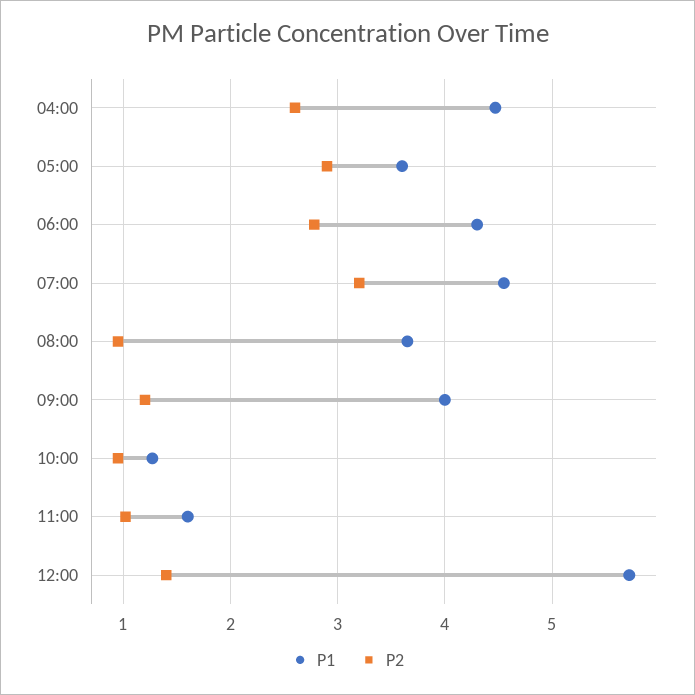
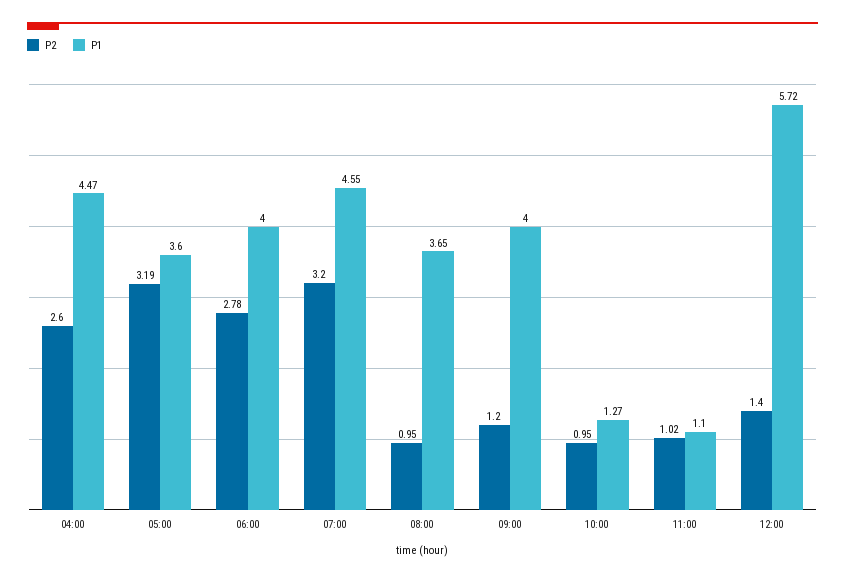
  {
    "P1": {
      "04:00": 4.47,
      "05:00": 3.6,
-     "06:00": 4.3,
+     "06:00": 4,
      "07:00": 4.55,
      "08:00": 3.65,
      "09:00": 4,
      "10:00": 1.27,
-     "11:00": 1.6,
+     "11:00": 1.1,
      "12:00": 5.72
    },
    "P2": {
      "04:00": 2.6,
-     "05:00": 2.9,
+     "05:00": 3.19,
      "06:00": 2.78,
      "07:00": 3.2,
      "08:00": 0.95,
      "09:00": 1.2,
      "10:00": 0.95,
      "11:00": 1.02,
      "12:00": 1.4
    }
  }

